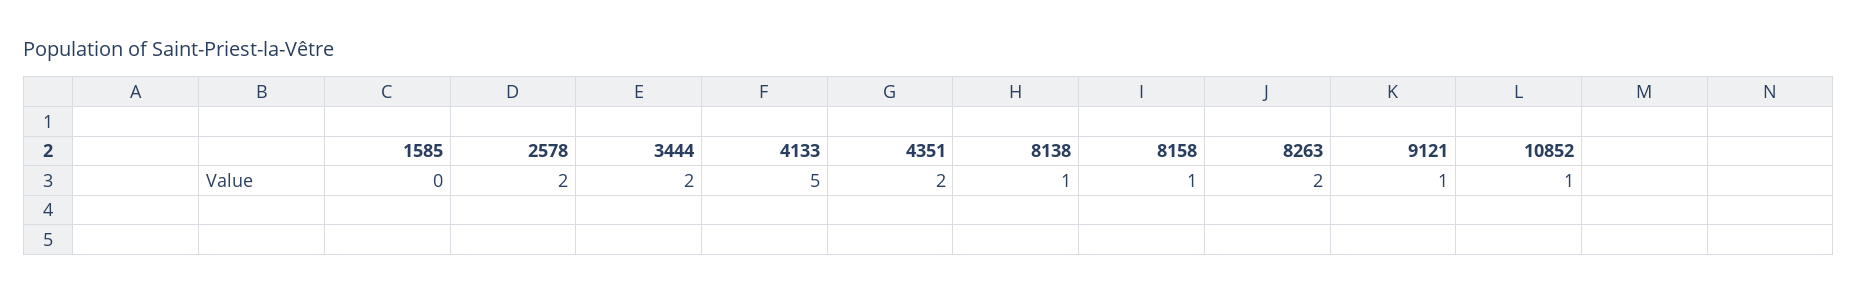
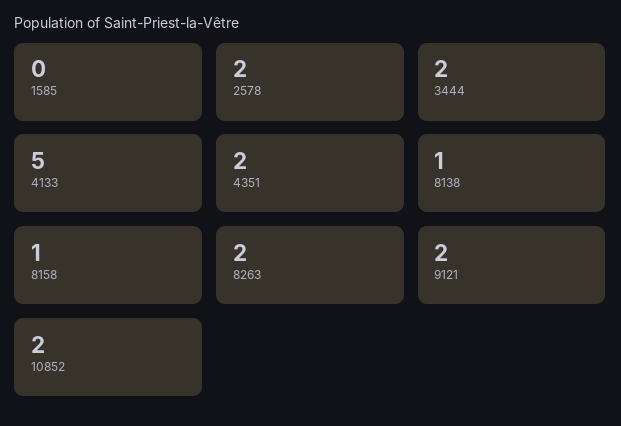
  {
    "1585": 0,
    "2578": 2,
    "3444": 2,
    "4133": 5,
    "4351": 2,
    "8138": 1,
    "8158": 1,
    "8263": 2,
-   "9121": 1,
+   "9121": 2,
-   "10852": 1
+   "10852": 2
  }

